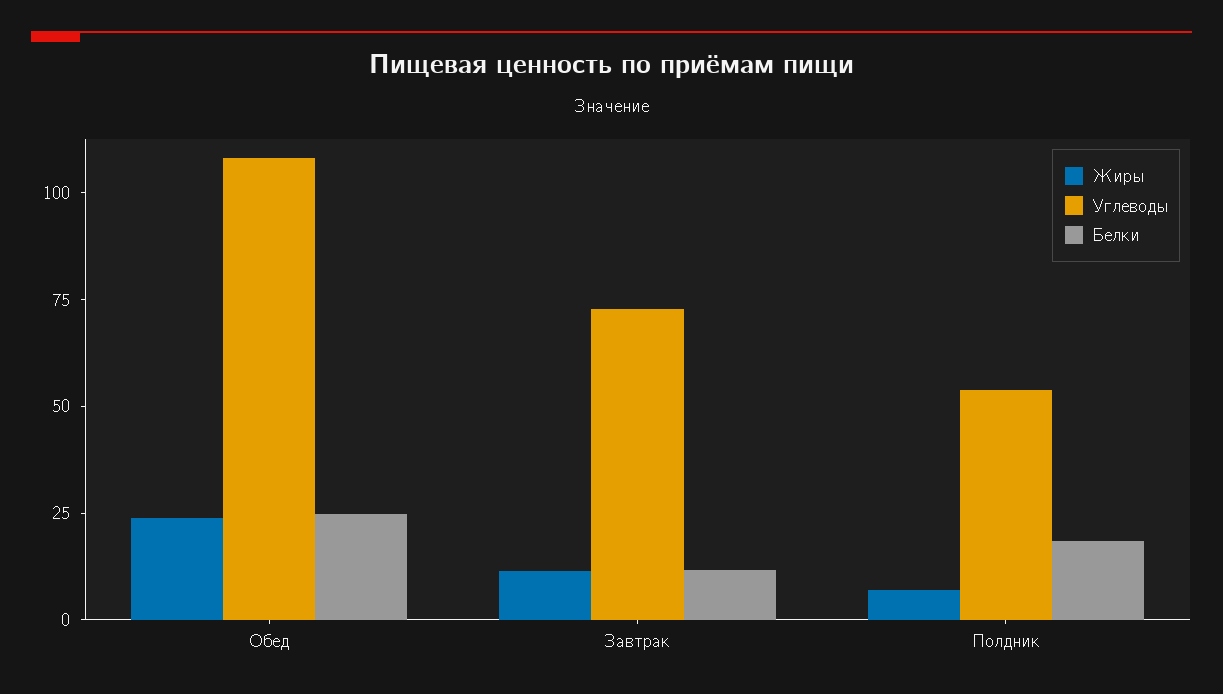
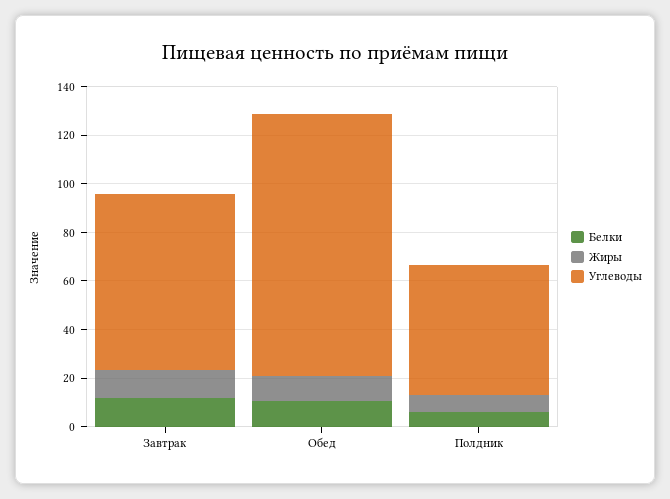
  {
    "Жиры": {
-     "Обед": 25,
+     "Обед": 10,
      "Завтрак": 10,
      "Полдник": 5
    },
    "Углеводы": {
      "Обед": 110,
      "Завтрак": 75,
      "Полдник": 55
    },
    "Белки": {
-     "Обед": 25,
+     "Обед": 10,
      "Завтрак": 10,
-     "Полдник": 20
+     "Полдник": 5
    }
  }

